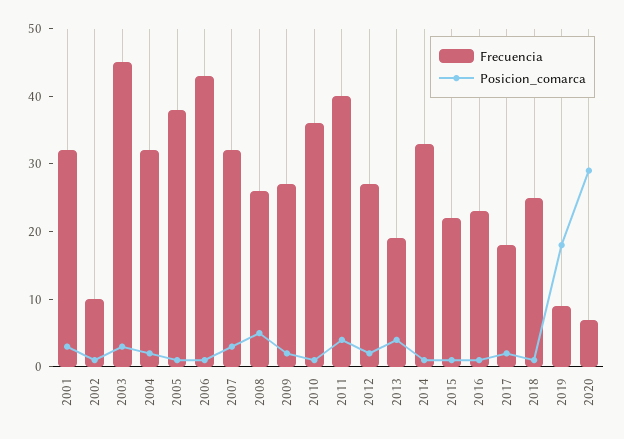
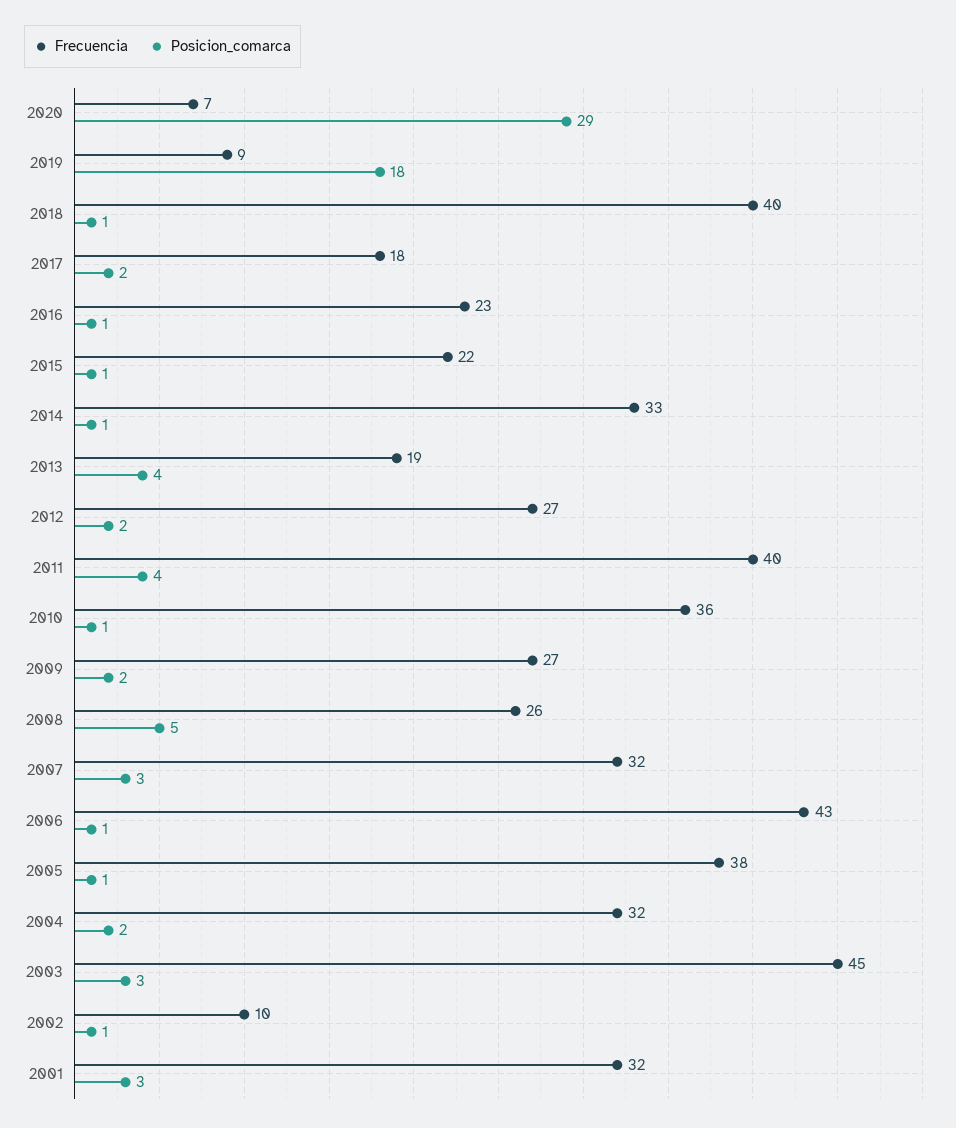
  {
    "Frecuencia": {
      "2001": 32,
      "2002": 10,
      "2003": 45,
      "2004": 32,
      "2005": 38,
      "2006": 43,
      "2007": 32,
      "2008": 26,
      "2009": 27,
      "2010": 36,
      "2011": 40,
      "2012": 27,
      "2013": 19,
      "2014": 33,
      "2015": 22,
      "2016": 23,
      "2017": 18,
-     "2018": 25,
+     "2018": 40,
      "2019": 9,
      "2020": 7
    },
    "Posicion_comarca": {
      "2001": 3,
      "2002": 1,
      "2003": 3,
      "2004": 2,
      "2005": 1,
      "2006": 1,
      "2007": 3,
      "2008": 5,
      "2009": 2,
      "2010": 1,
      "2011": 4,
      "2012": 2,
      "2013": 4,
      "2014": 1,
      "2015": 1,
      "2016": 1,
      "2017": 2,
      "2018": 1,
      "2019": 18,
      "2020": 29
    }
  }

